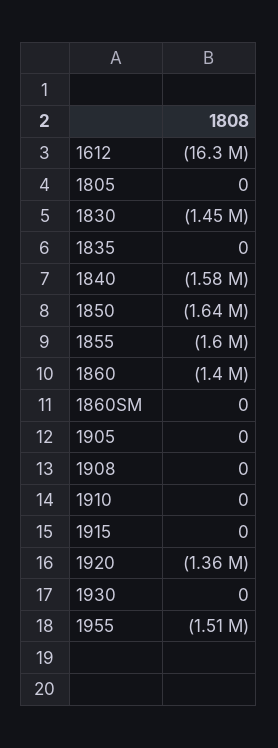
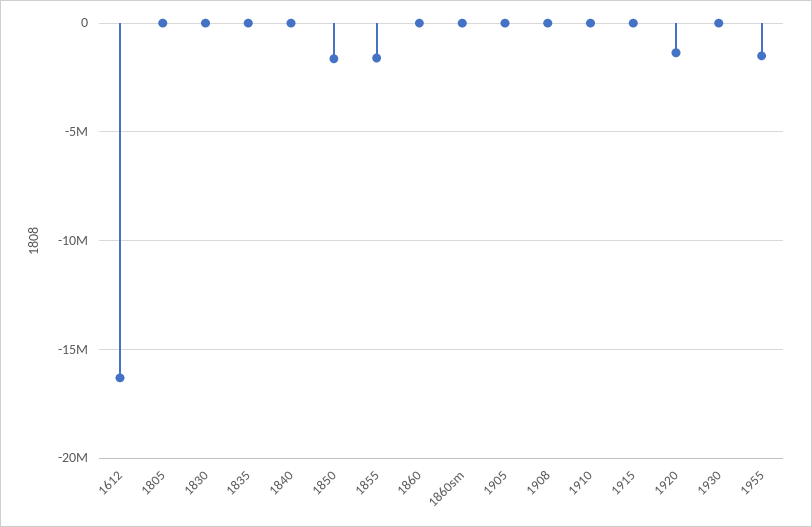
  {
    "1612": -16300000,
    "1805": 0,
-   "1830": -1450000,
+   "1830": 0,
    "1835": 0,
-   "1840": -1580000,
+   "1840": 0,
    "1850": -1640000,
    "1855": -1600000,
-   "1860": -1400000,
+   "1860": 0,
    "1860SM": 0,
    "1905": 0,
    "1908": 0,
    "1910": 0,
    "1915": 0,
    "1920": -1360000,
    "1930": 0,
    "1955": -1510000
  }

